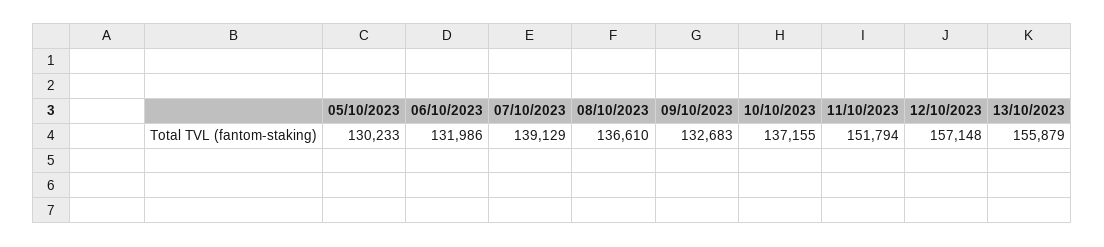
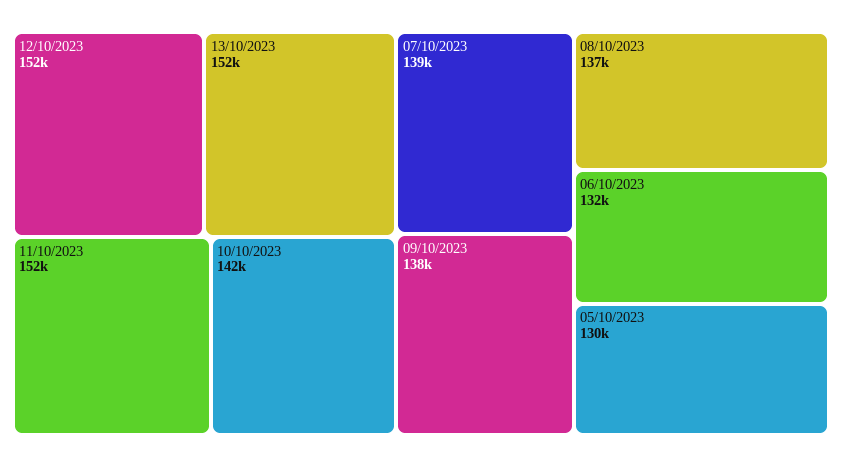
  {
    "05/10/2023": 130233,
    "06/10/2023": 131986,
    "07/10/2023": 139129,
    "08/10/2023": 136610,
-   "09/10/2023": 132683,
+   "09/10/2023": 138000,
-   "10/10/2023": 137155,
+   "10/10/2023": 142000,
    "11/10/2023": 151794,
-   "12/10/2023": 157148,
+   "12/10/2023": 152000,
-   "13/10/2023": 155879
+   "13/10/2023": 152000
  }

